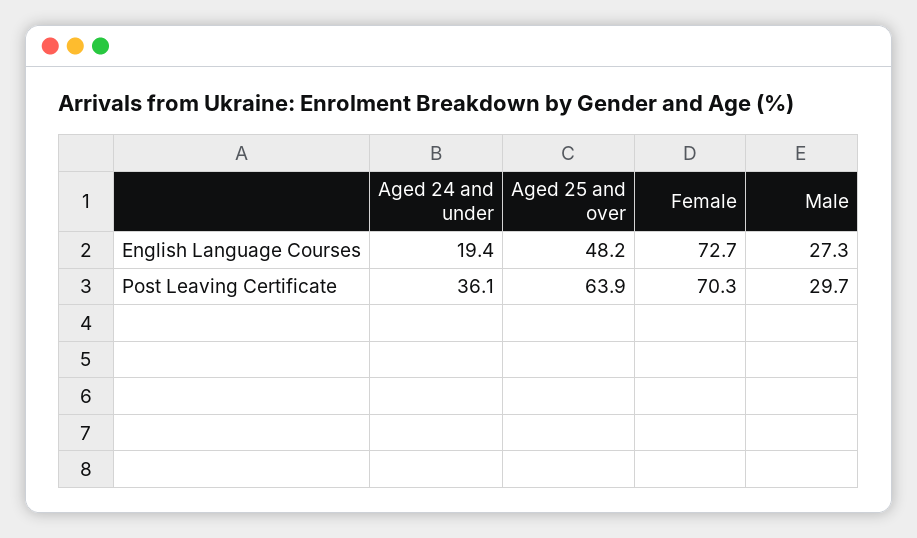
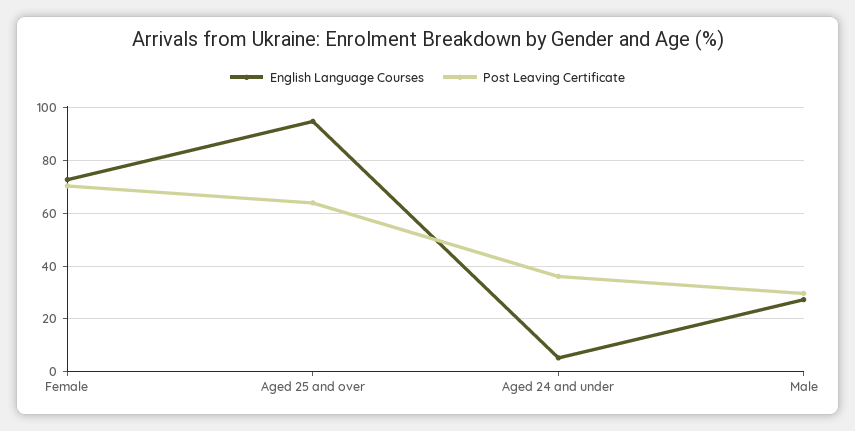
  {
    "English Language Courses": {
-     "Aged 24 and under": 19.4,
+     "Aged 24 and under": 5,
-     "Aged 25 and over": 48.2,
+     "Aged 25 and over": 95,
      "Female": 72.7,
      "Male": 27.3
    },
    "Post Leaving Certificate": {
      "Aged 24 and under": 36.1,
      "Aged 25 and over": 63.9,
      "Female": 70.3,
      "Male": 29.7
    }
  }

